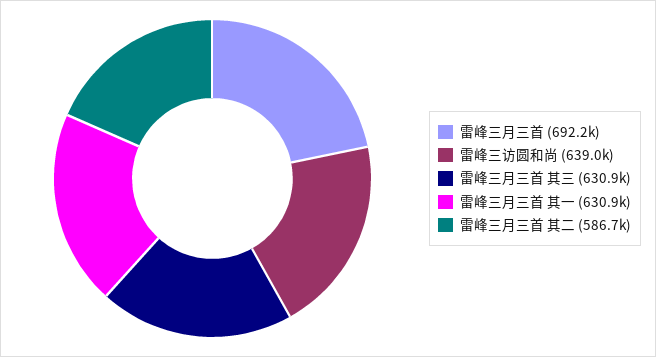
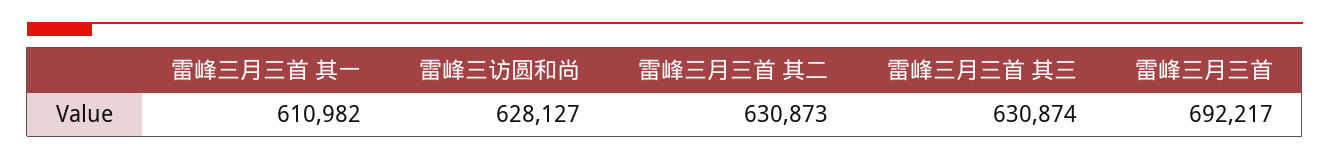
  {
    "雷峰三月三首": 692217,
-   "雷峰三访圆和尚": 639000,
+   "雷峰三访圆和尚": 628127,
    "雷峰三月三首 其三": 630874,
-   "雷峰三月三首 其一": 630900,
+   "雷峰三月三首 其一": 610982,
-   "雷峰三月三首 其二": 586700
+   "雷峰三月三首 其二": 630873
  }

